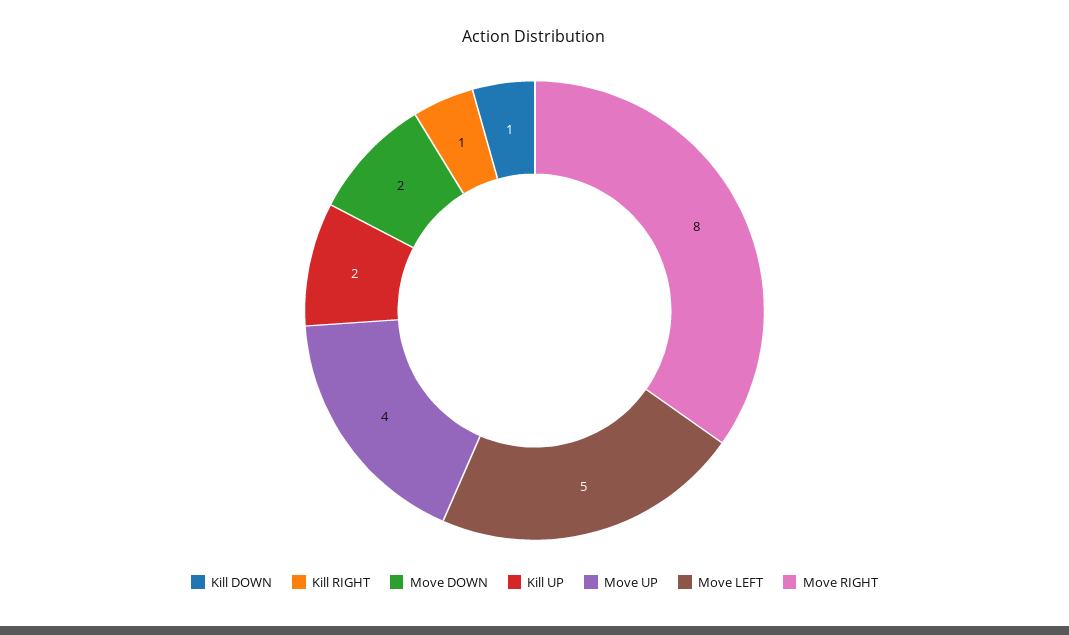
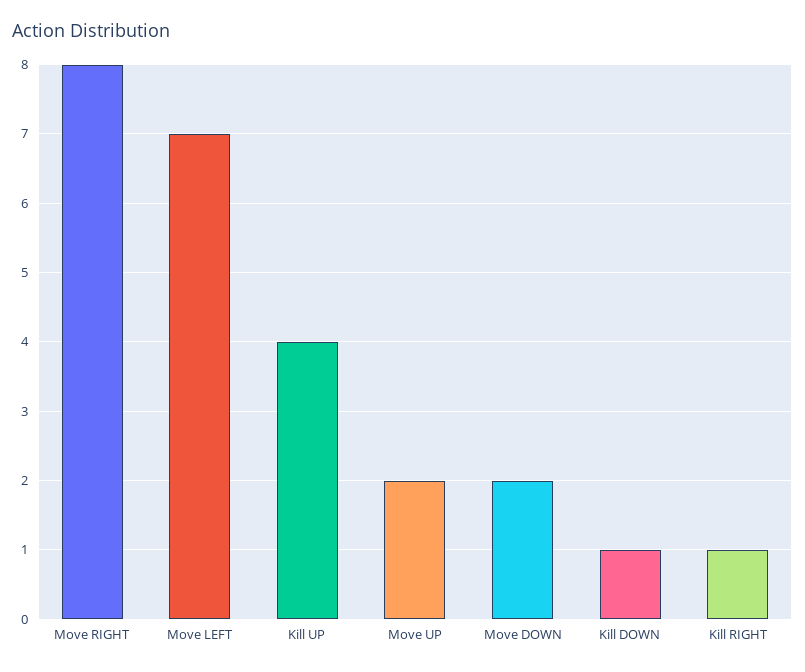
  {
    "Kill DOWN": 1,
    "Kill RIGHT": 1,
    "Move DOWN": 2,
-   "Kill UP": 2,
+   "Kill UP": 4,
-   "Move UP": 4,
+   "Move UP": 2,
-   "Move LEFT": 5,
+   "Move LEFT": 7,
    "Move RIGHT": 8
  }

